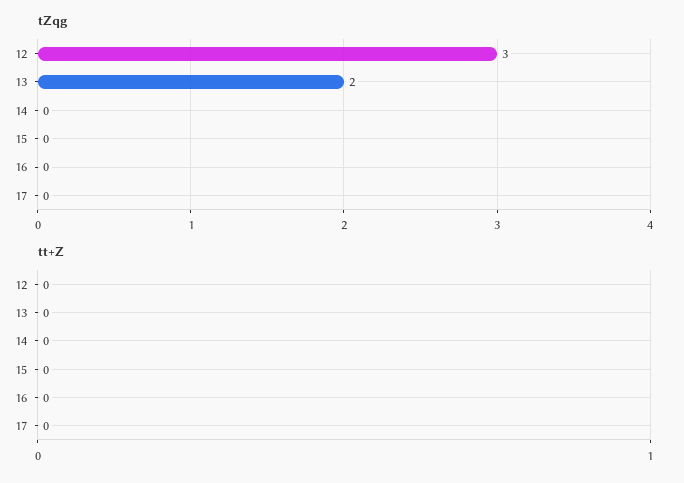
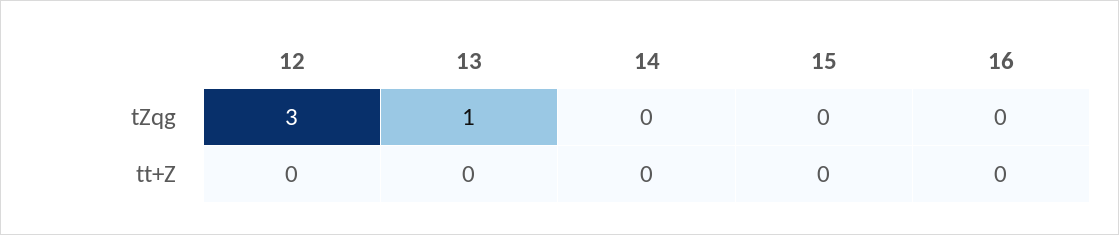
  {
    "tZqg": {
      "12": 3,
-     "13": 2,
+     "13": 1,
      "14": 0,
      "15": 0,
-     "16": 0,
+     "16": 0
-     "17": 0
    },
    "tt+Z": {
      "12": 0,
      "13": 0,
      "14": 0,
      "15": 0,
-     "16": 0,
+     "16": 0
-     "17": 0
    }
  }

